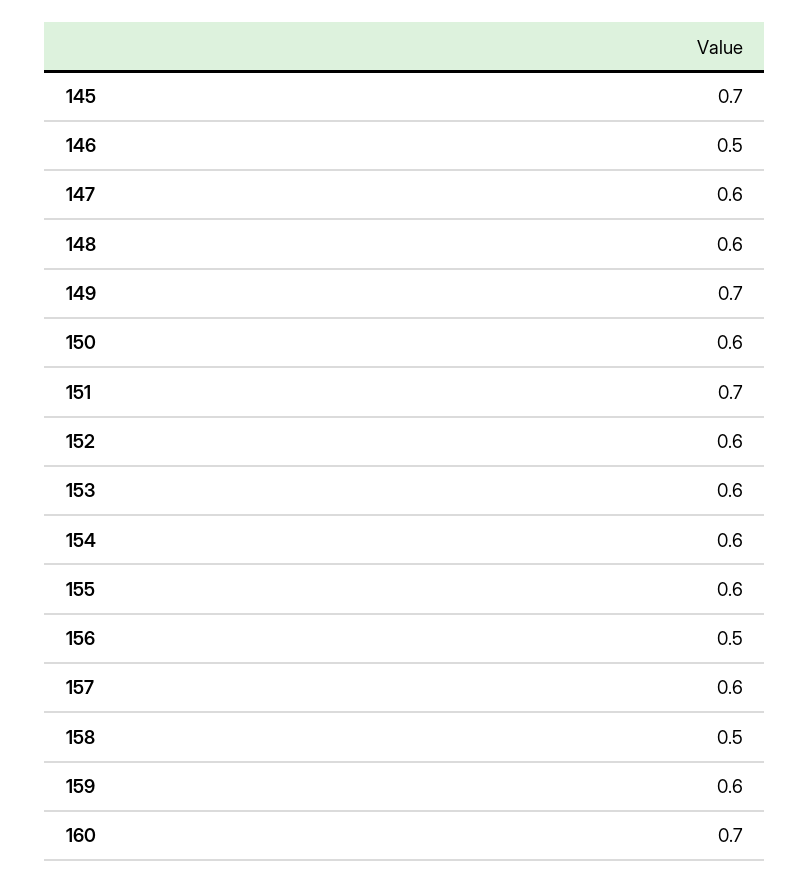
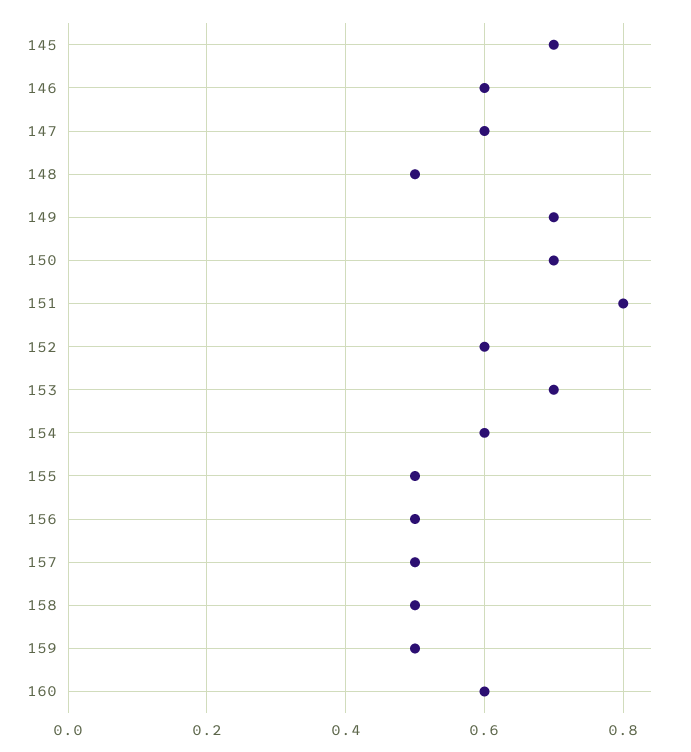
  {
    "145": 0.7,
-   "146": 0.5,
+   "146": 0.6,
    "147": 0.6,
-   "148": 0.6,
+   "148": 0.5,
    "149": 0.7,
-   "150": 0.6,
+   "150": 0.7,
-   "151": 0.7,
+   "151": 0.8,
    "152": 0.6,
-   "153": 0.6,
+   "153": 0.7,
    "154": 0.6,
-   "155": 0.6,
+   "155": 0.5,
    "156": 0.5,
-   "157": 0.6,
+   "157": 0.5,
    "158": 0.5,
-   "159": 0.6,
+   "159": 0.5,
-   "160": 0.7
+   "160": 0.6
  }

